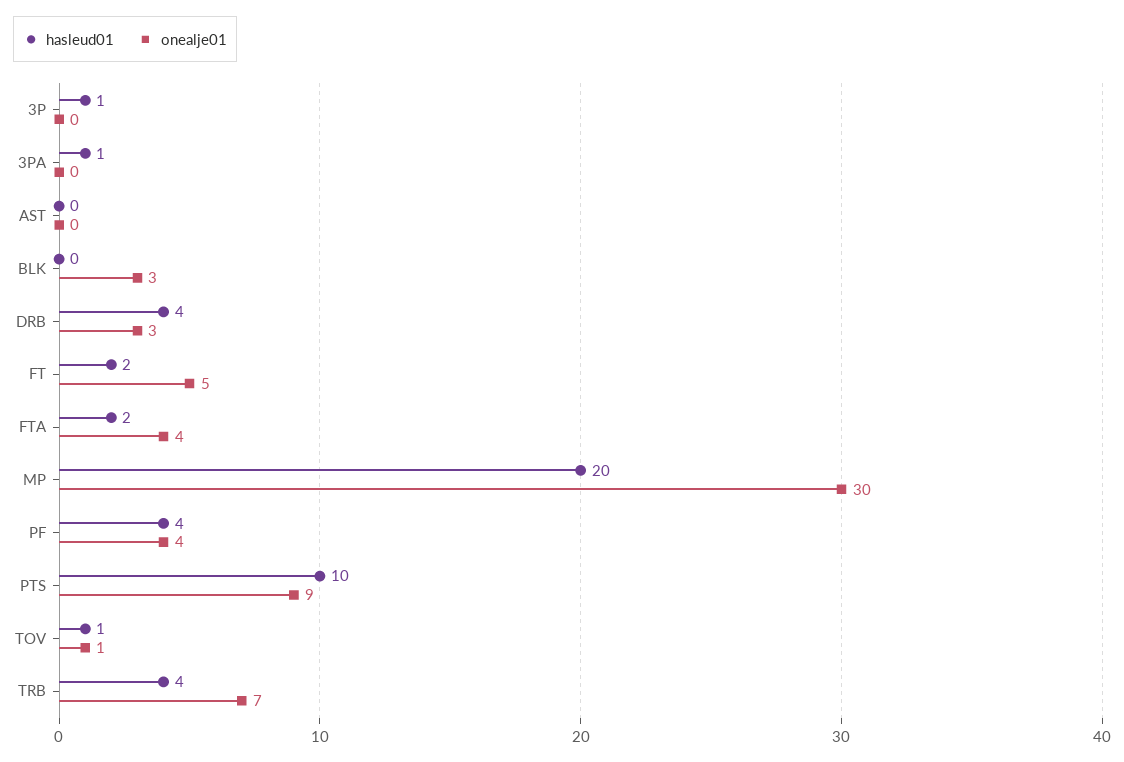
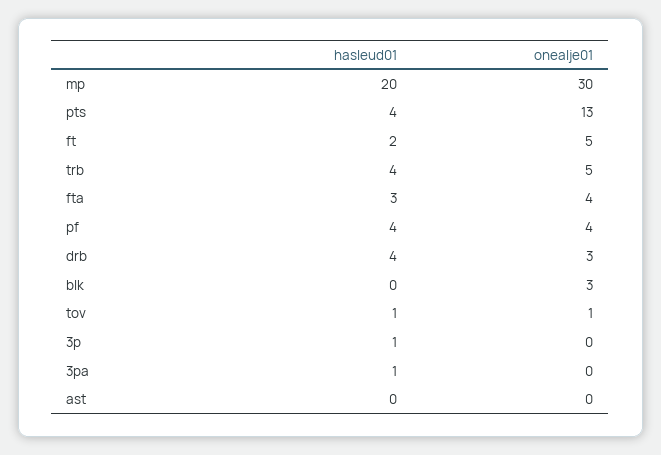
  {
    "hasleud01": {
      "3P": 1,
      "3PA": 1,
      "AST": 0,
      "BLK": 0,
      "DRB": 4,
      "FT": 2,
-     "FTA": 2,
+     "FTA": 3,
      "MP": 20,
      "PF": 4,
-     "PTS": 10,
+     "PTS": 4,
      "TOV": 1,
      "TRB": 4
    },
    "onealje01": {
      "3P": 0,
      "3PA": 0,
      "AST": 0,
      "BLK": 3,
      "DRB": 3,
      "FT": 5,
      "FTA": 4,
      "MP": 30,
      "PF": 4,
-     "PTS": 9,
+     "PTS": 13,
      "TOV": 1,
-     "TRB": 7
+     "TRB": 5
    }
  }

